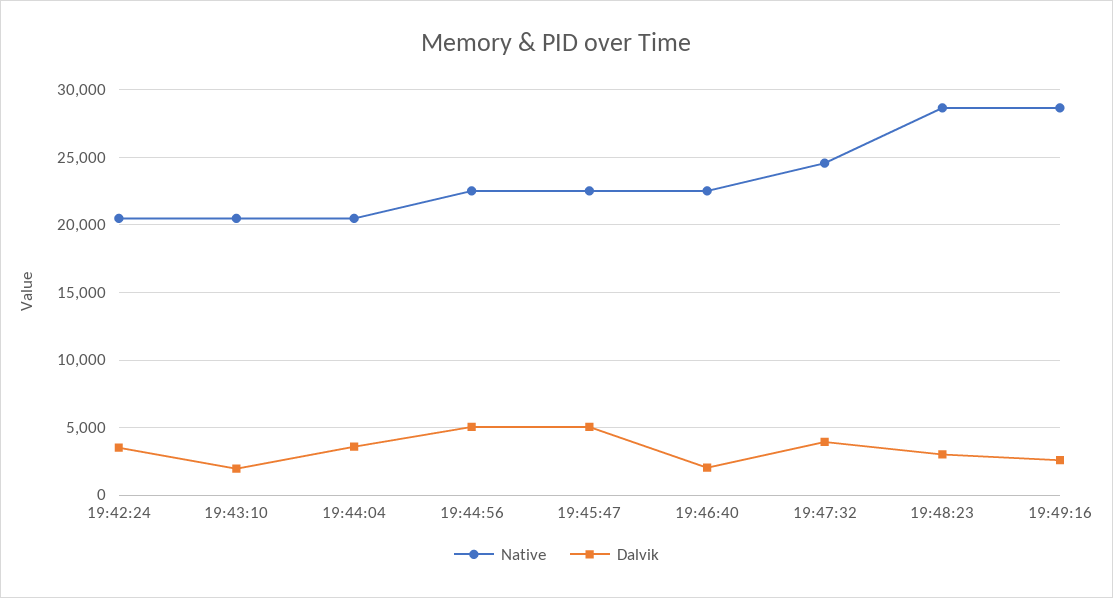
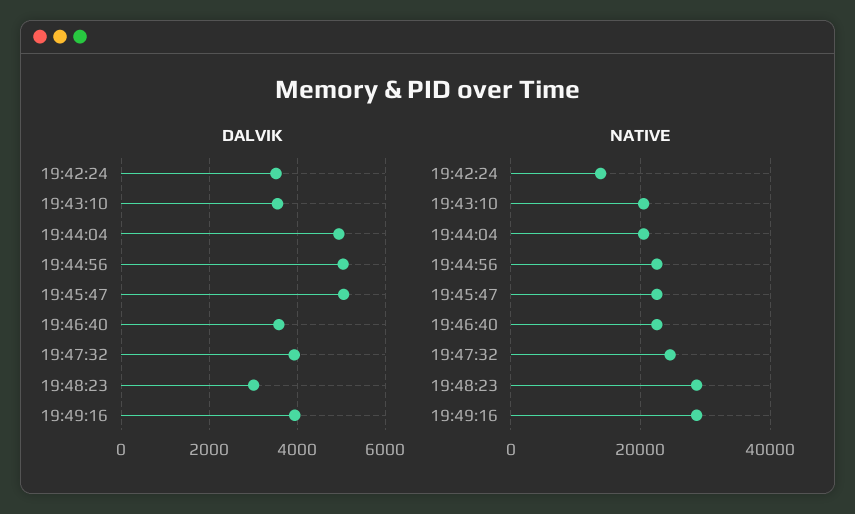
  {
    "Native": {
-     "19:42:24": 20500,
+     "19:42:24": 14000,
      "19:43:10": 20500,
      "19:44:04": 20500,
      "19:44:56": 22500,
      "19:45:47": 22500,
      "19:46:40": 22500,
      "19:47:32": 24500,
      "19:48:23": 28500,
      "19:49:16": 28500
    },
    "Dalvik": {
      "19:42:24": 3600,
-     "19:43:10": 2000,
+     "19:43:10": 3600,
-     "19:44:04": 3500,
+     "19:44:04": 5000,
      "19:44:56": 5000,
      "19:45:47": 5000,
-     "19:46:40": 2000,
+     "19:46:40": 3600,
      "19:47:32": 4000,
      "19:48:23": 3000,
-     "19:49:16": 2500
+     "19:49:16": 4000
    }
  }

